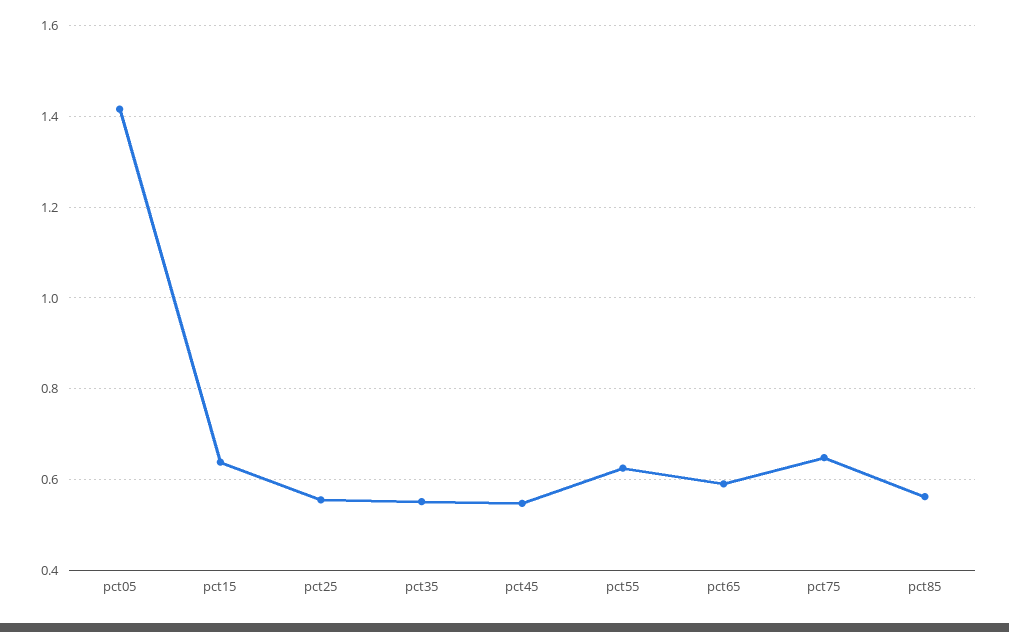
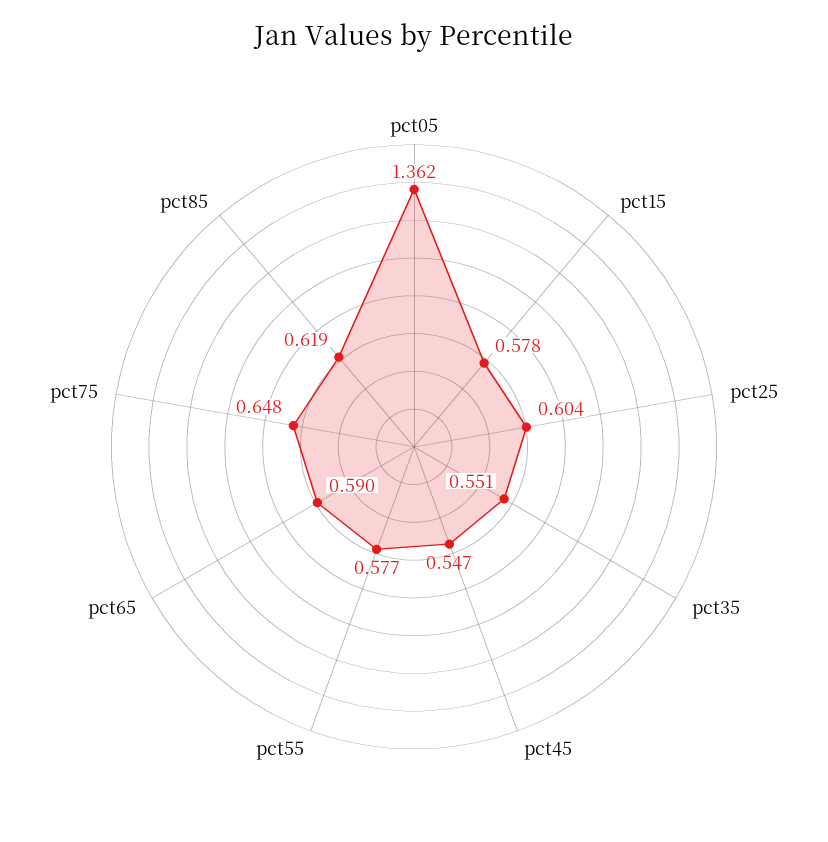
  {
-   "pct05": 1.42,
+   "pct05": 1.362,
-   "pct15": 0.64,
+   "pct15": 0.578,
-   "pct25": 0.56,
+   "pct25": 0.604,
    "pct35": 0.551,
    "pct45": 0.547,
-   "pct55": 0.62,
+   "pct55": 0.577,
    "pct65": 0.59,
    "pct75": 0.648,
-   "pct85": 0.56
+   "pct85": 0.619
  }

